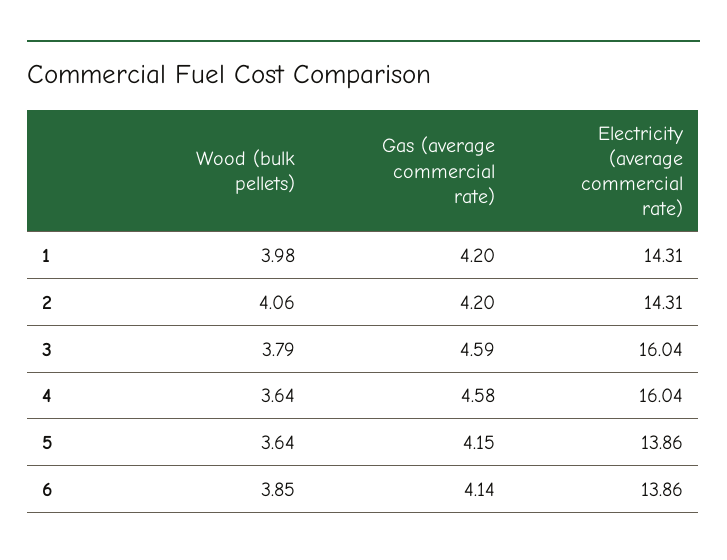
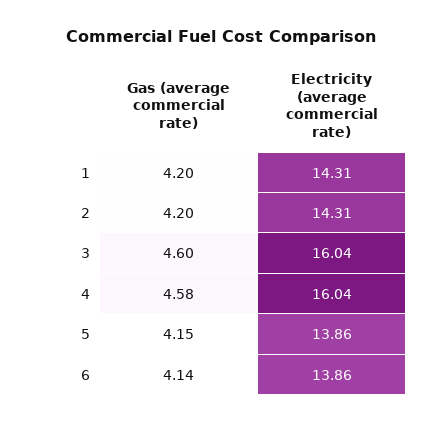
  {
-   "Wood (bulk pellets)": {
-     "1": 3.98,
-     "2": 4.06,
-     "3": 3.79,
-     "4": 3.64,
-     "5": 3.64,
-     "6": 3.85
-   },
    "Gas (average commercial rate)": {
      "1": 4.2,
      "2": 4.2,
-     "3": 4.59,
+     "3": 4.6,
      "4": 4.58,
      "5": 4.15,
      "6": 4.14
    },
    "Electricity (average commercial rate)": {
      "1": 14.31,
      "2": 14.31,
      "3": 16.04,
      "4": 16.04,
      "5": 13.86,
      "6": 13.86
    }
  }

